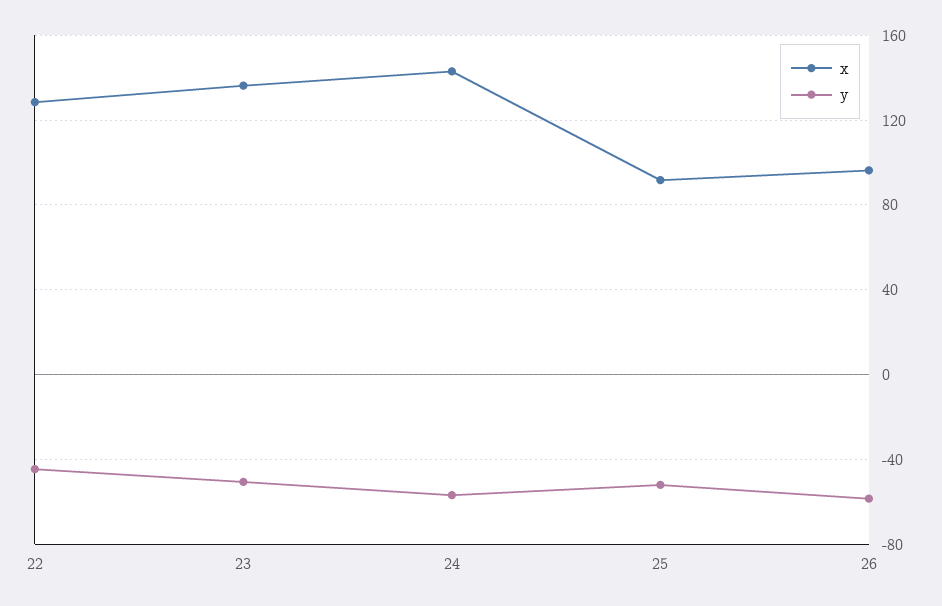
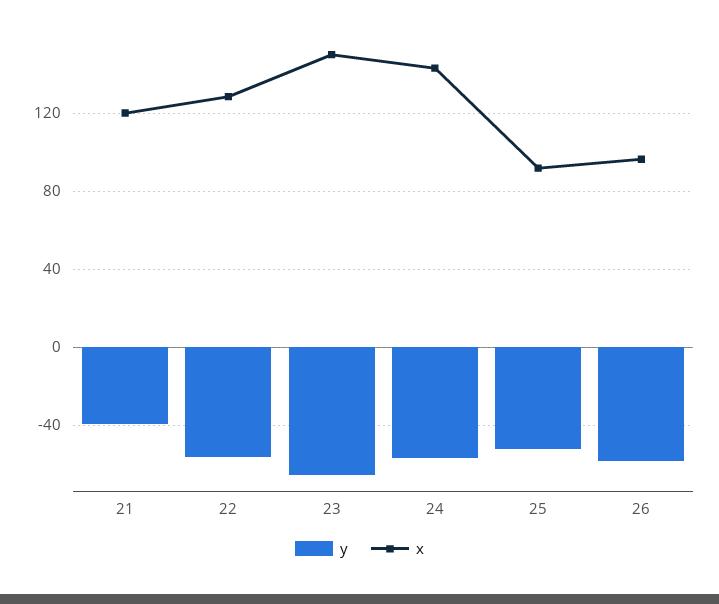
  {
    "x": {
      "22": 130,
-     "23": 135,
+     "23": 150,
      "24": 145,
      "25": 90,
-     "26": 95
+     "26": 95,
+     "21": 120
    },
    "y": {
-     "22": -45,
+     "22": -55,
-     "23": -50,
+     "23": -65,
      "24": -55,
      "25": -50,
-     "26": -60
+     "26": -60,
+     "21": -40
    }
  }

